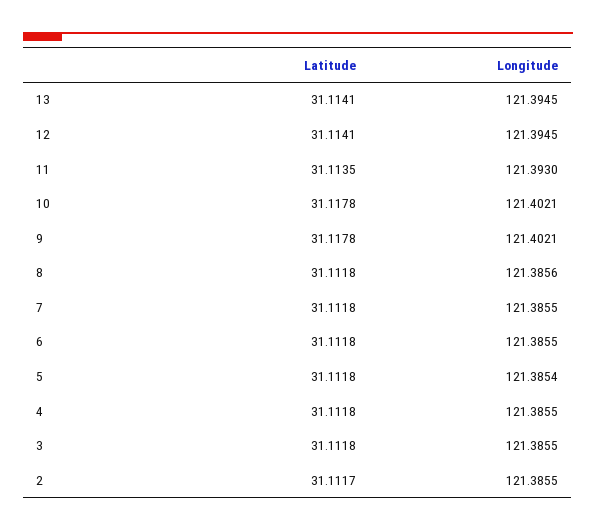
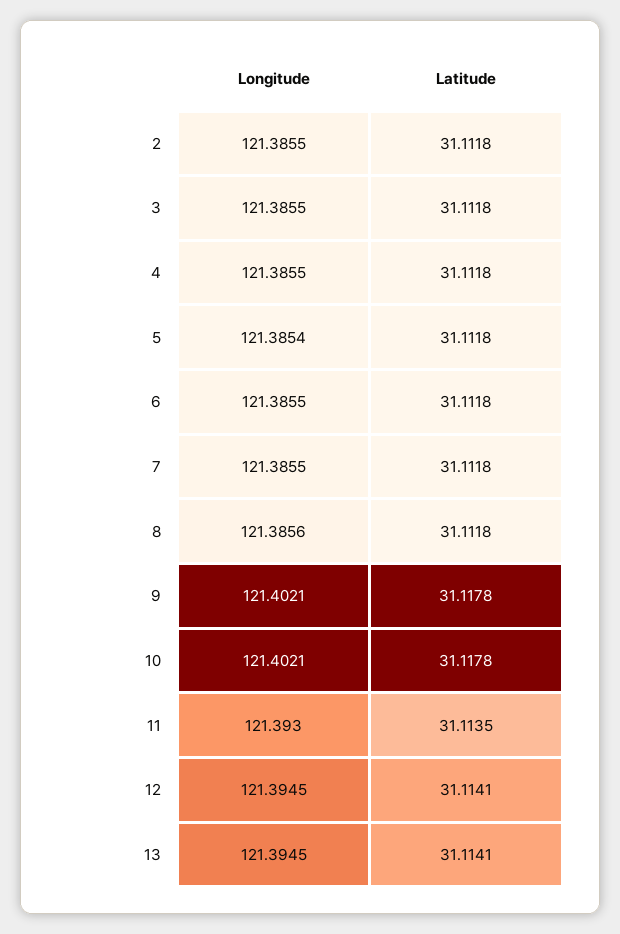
  {
    "Latitude": {
      "13": 31.1141,
      "12": 31.1141,
      "11": 31.1135,
      "10": 31.1178,
      "9": 31.1178,
      "8": 31.1118,
      "7": 31.1118,
      "6": 31.1118,
      "5": 31.1118,
      "4": 31.1118,
      "3": 31.1118,
-     "2": 31.1117
+     "2": 31.1118
    },
    "Longitude": {
      "13": 121.3945,
      "12": 121.3945,
      "11": 121.393,
      "10": 121.4021,
      "9": 121.4021,
      "8": 121.3856,
      "7": 121.3855,
      "6": 121.3855,
      "5": 121.3854,
      "4": 121.3855,
      "3": 121.3855,
      "2": 121.3855
    }
  }

